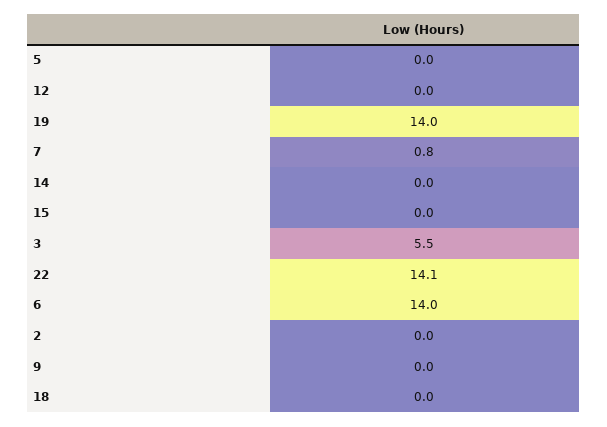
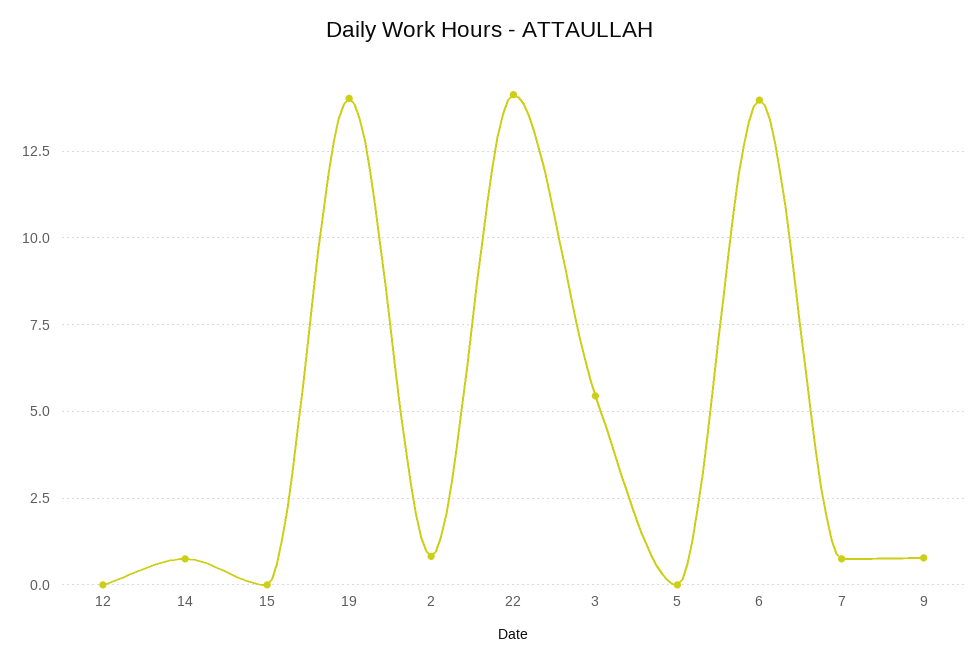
  {
    "5": 0,
    "12": 0,
    "19": 14,
    "7": 0.8,
-   "14": 0,
+   "14": 0.75,
    "15": 0,
    "3": 5.5,
    "22": 14.1,
    "6": 14,
-   "2": 0,
+   "2": 0.75,
-   "9": 0,
+   "9": 0.75
-   "18": 0
  }

